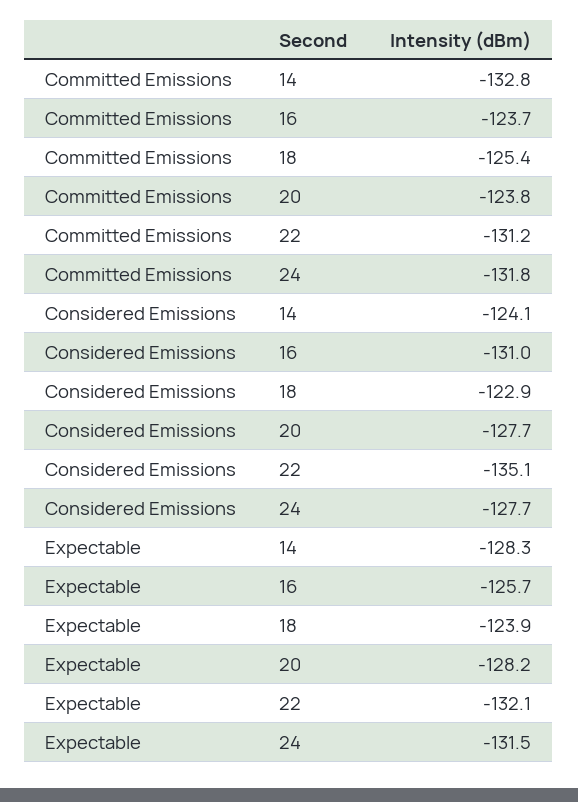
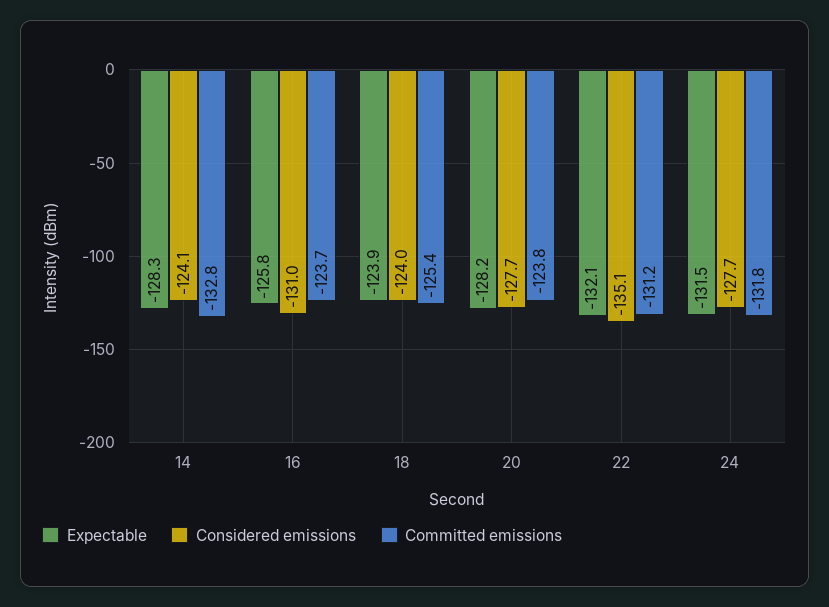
  {
    "Committed Emissions": {
      "14": -132.8,
      "16": -123.7,
      "18": -125.4,
      "20": -123.8,
      "22": -131.2,
      "24": -131.8
    },
    "Considered Emissions": {
      "14": -124.1,
      "16": -131,
-     "18": -122.9,
+     "18": -124,
      "20": -127.7,
      "22": -135.1,
      "24": -127.7
    },
    "Expectable": {
      "14": -128.3,
-     "16": -125.7,
+     "16": -125.8,
      "18": -123.9,
      "20": -128.2,
      "22": -132.1,
      "24": -131.5
    }
  }

